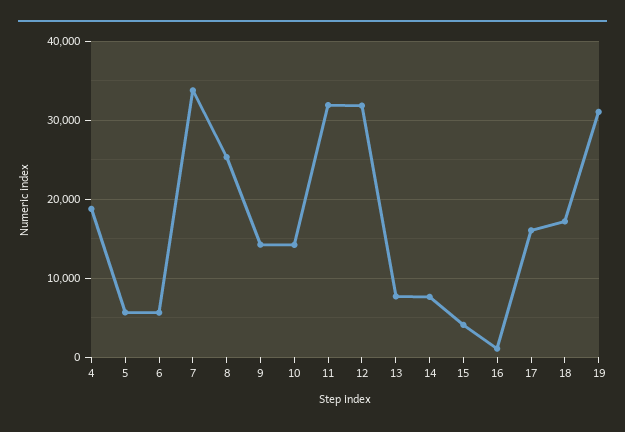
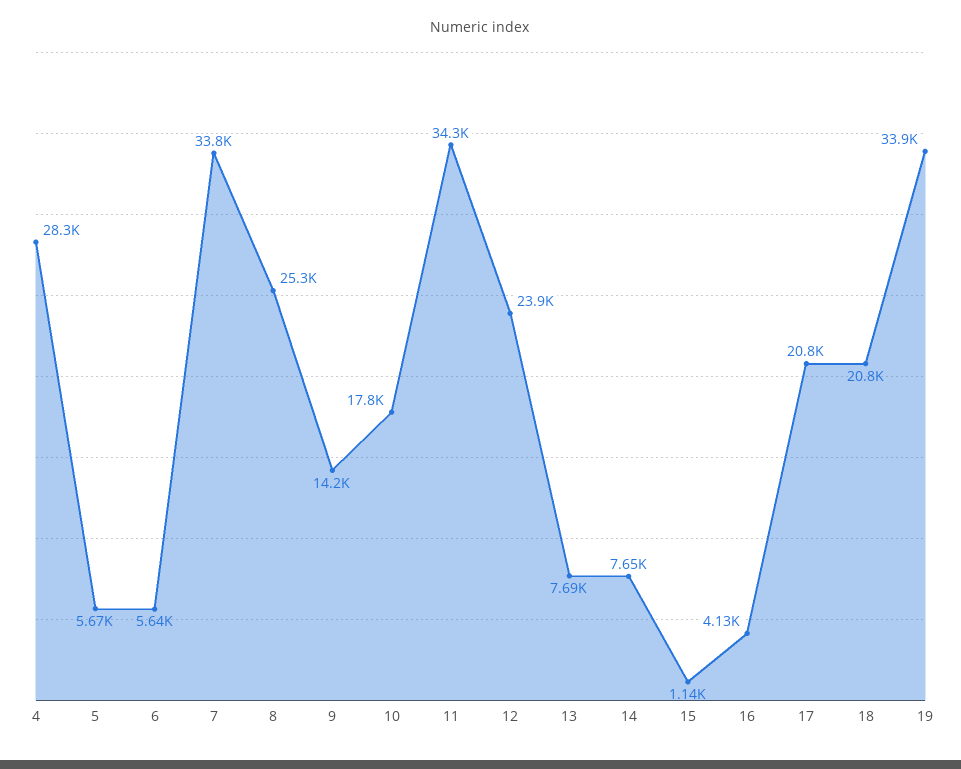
  {
-   "4": 19000,
+   "4": 28300,
    "5": 5670,
    "6": 5640,
    "7": 33800,
    "8": 25300,
    "9": 14200,
-   "10": 14000,
+   "10": 17800,
-   "11": 32000,
+   "11": 34300,
-   "12": 32000,
+   "12": 23900,
    "13": 7690,
    "14": 7650,
-   "15": 4000,
+   "15": 1140,
-   "16": 1000,
+   "16": 4130,
-   "17": 16000,
+   "17": 20800,
-   "18": 17000,
+   "18": 20800,
-   "19": 31000
+   "19": 33900
  }

